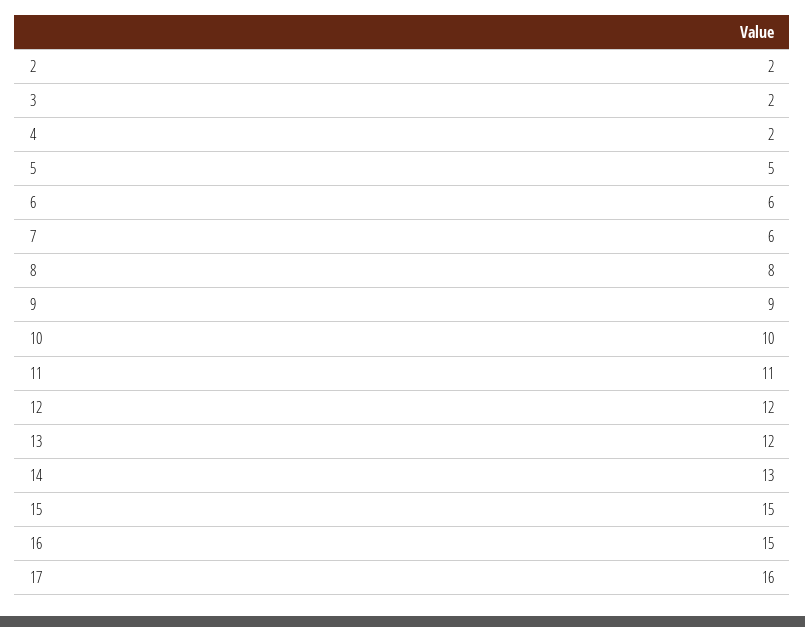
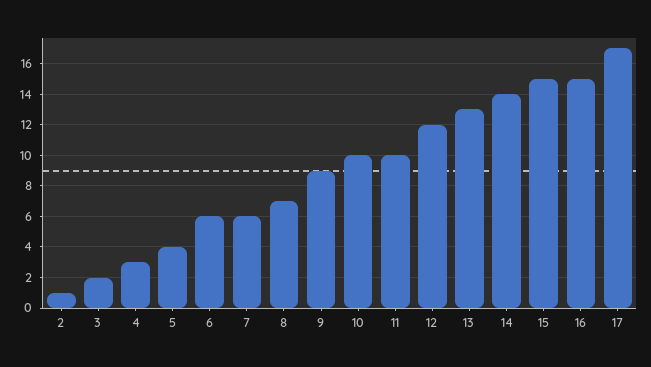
  {
-   "2": 2,
+   "2": 1,
    "3": 2,
-   "4": 2,
+   "4": 3,
-   "5": 5,
+   "5": 4,
    "6": 6,
    "7": 6,
-   "8": 8,
+   "8": 7,
    "9": 9,
    "10": 10,
-   "11": 11,
+   "11": 10,
    "12": 12,
-   "13": 12,
+   "13": 13,
-   "14": 13,
+   "14": 14,
    "15": 15,
    "16": 15,
-   "17": 16
+   "17": 17
  }

